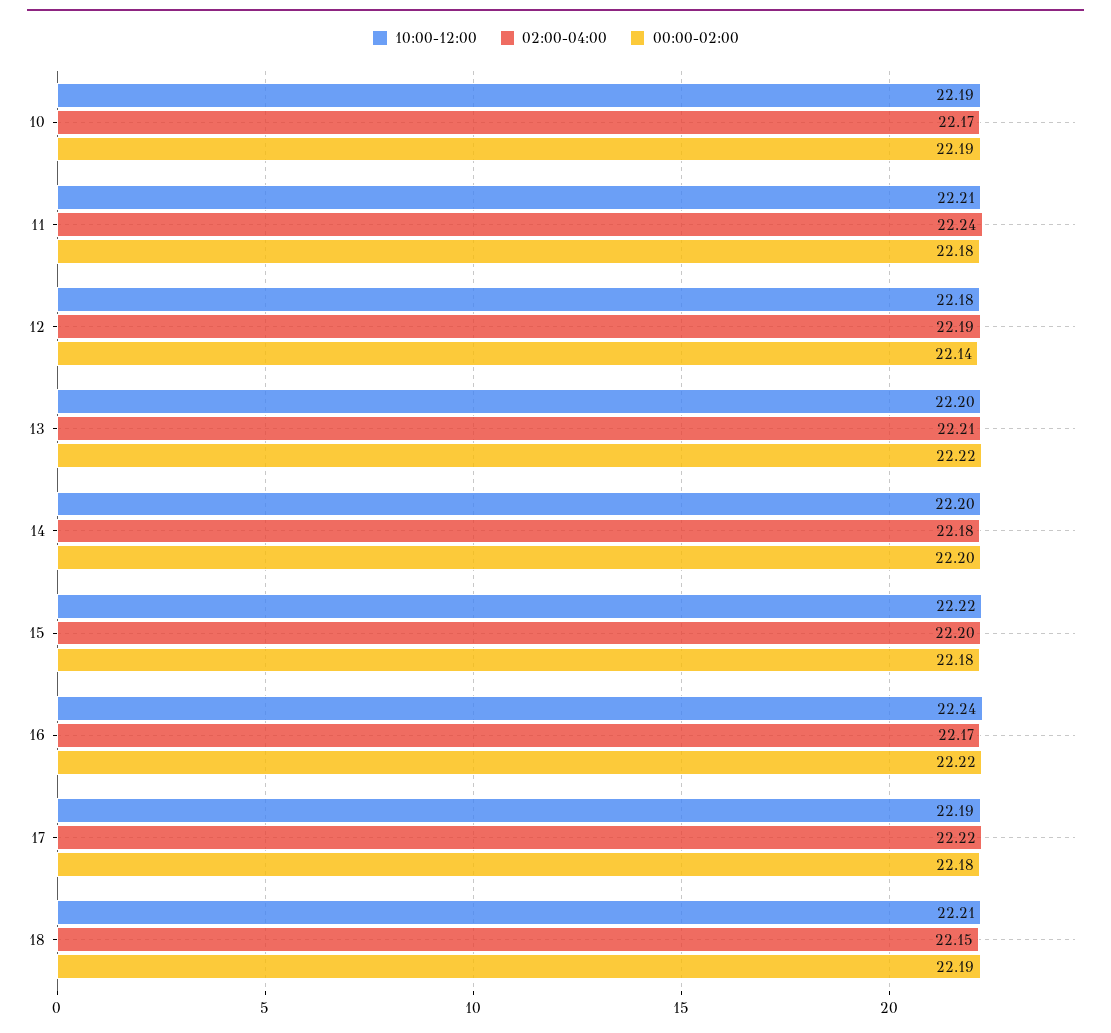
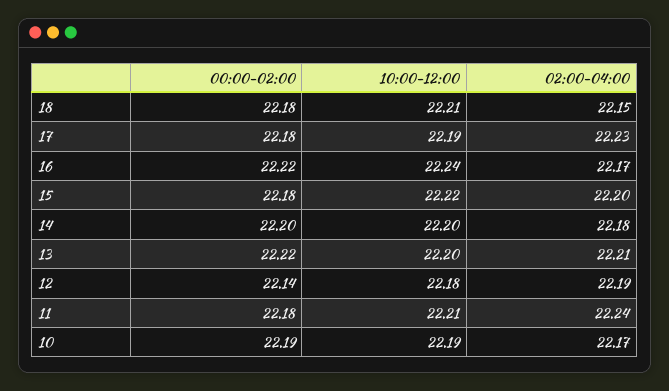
  {
    "10:00-12:00": {
      "10": 22.19,
      "11": 22.21,
      "12": 22.18,
      "13": 22.2,
      "14": 22.2,
      "15": 22.22,
      "16": 22.24,
      "17": 22.19,
      "18": 22.21
    },
    "02:00-04:00": {
      "10": 22.17,
      "11": 22.24,
      "12": 22.19,
      "13": 22.21,
      "14": 22.18,
      "15": 22.2,
      "16": 22.17,
-     "17": 22.22,
+     "17": 22.23,
      "18": 22.15
    },
    "00:00-02:00": {
      "10": 22.19,
      "11": 22.18,
      "12": 22.14,
      "13": 22.22,
      "14": 22.2,
      "15": 22.18,
      "16": 22.22,
      "17": 22.18,
-     "18": 22.19
+     "18": 22.18
    }
  }

